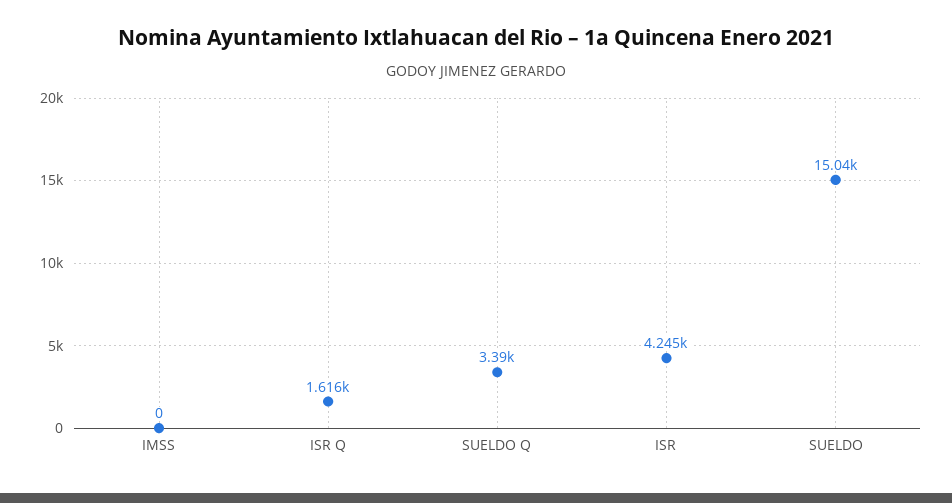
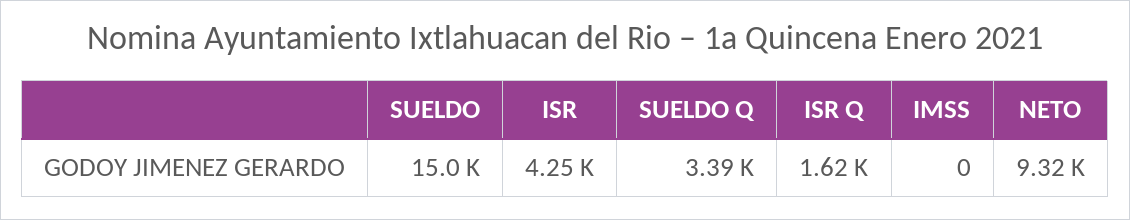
  {
    "IMSS": 0,
    "ISR Q": 1616,
    "SUELDO Q": 3390,
    "ISR": 4245,
-   "SUELDO": 15040
+   "SUELDO": 15040,
+   "NETO": 9320
  }

